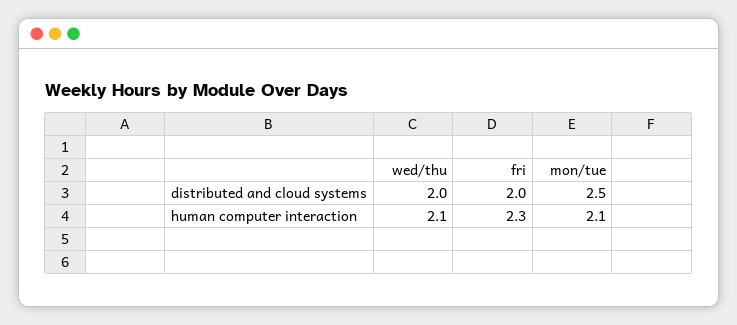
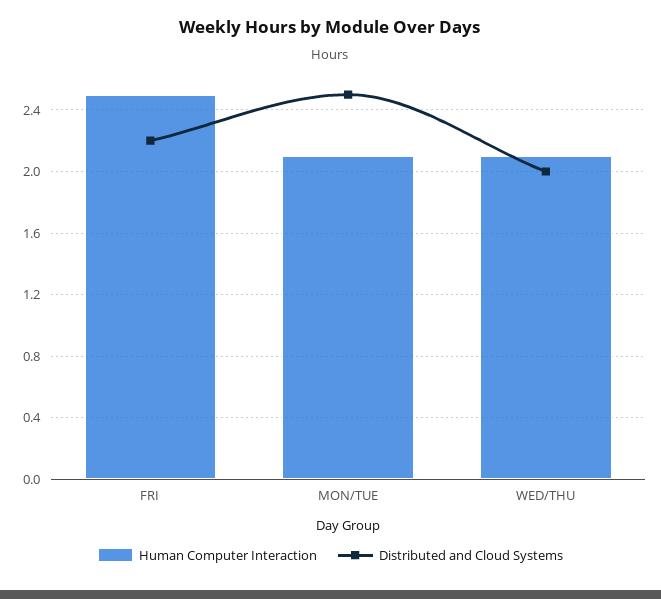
  {
    "distributed and cloud systems": {
      "wed/thu": 2,
-     "fri": 2,
+     "fri": 2.2,
      "mon/tue": 2.5
    },
    "human computer interaction": {
      "wed/thu": 2.1,
-     "fri": 2.3,
+     "fri": 2.5,
      "mon/tue": 2.1
    }
  }

